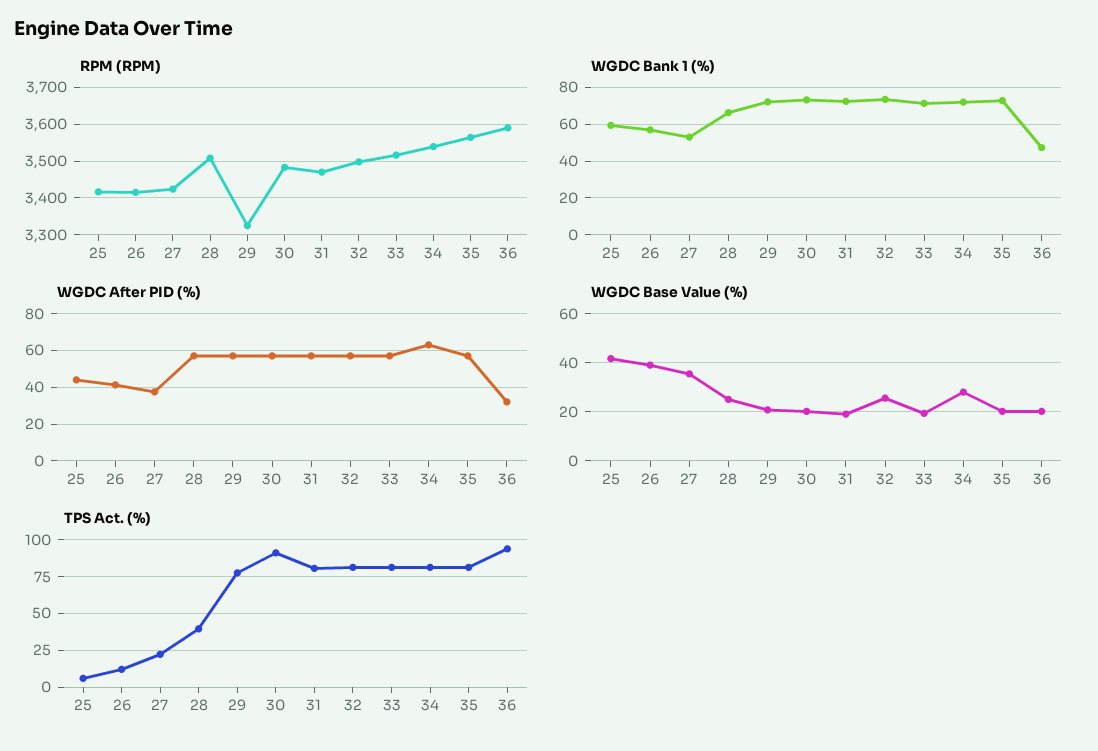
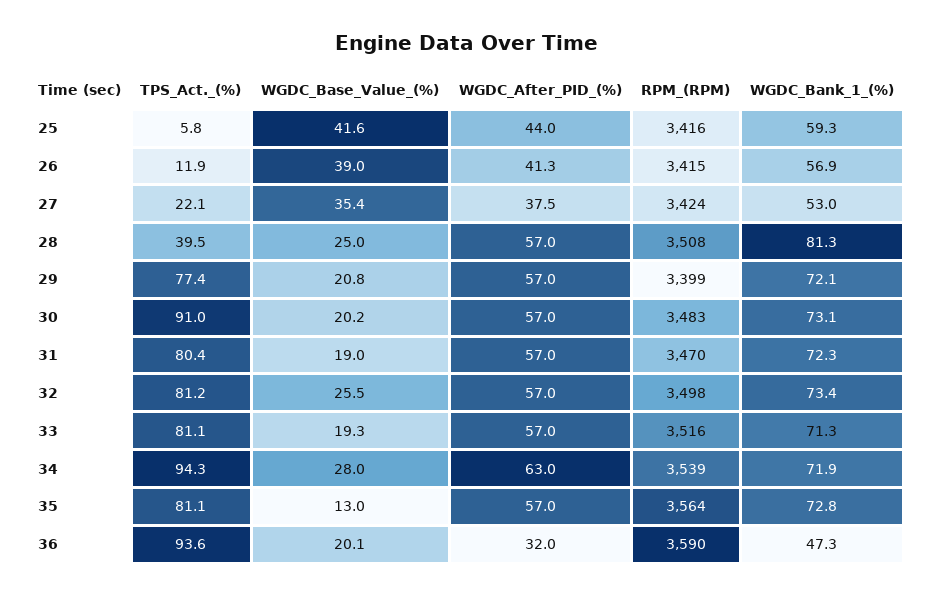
  {
    "RPM (RPM)": {
      "25": 3416,
      "26": 3415,
      "27": 3424,
      "28": 3508,
-     "29": 3320,
+     "29": 3399,
      "30": 3483,
      "31": 3470,
      "32": 3498,
      "33": 3516,
      "34": 3539,
      "35": 3564,
      "36": 3590
    },
    "WGDC Bank 1 (%)": {
      "25": 59.3,
      "26": 56.9,
      "27": 53,
-     "28": 65,
+     "28": 81.3,
      "29": 72.1,
      "30": 73.1,
      "31": 72.3,
      "32": 73.4,
      "33": 71.3,
      "34": 71.9,
      "35": 72.8,
      "36": 47.3
    },
    "WGDC After PID (%)": {
      "25": 44,
      "26": 41.3,
      "27": 37.5,
      "28": 57,
      "29": 57,
      "30": 57,
      "31": 57,
      "32": 57,
      "33": 57,
      "34": 63,
      "35": 57,
      "36": 32
    },
    "WGDC Base Value (%)": {
      "25": 41.6,
      "26": 39,
      "27": 35.4,
      "28": 25,
      "29": 20.8,
      "30": 20.2,
      "31": 19,
      "32": 25.5,
      "33": 19.3,
      "34": 28,
-     "35": 20,
+     "35": 13,
      "36": 20.1
    },
    "TPS Act. (%)": {
      "25": 5.8,
      "26": 11.9,
      "27": 22.1,
      "28": 39.5,
      "29": 77.4,
      "30": 91,
      "31": 80.4,
      "32": 81.2,
      "33": 81.1,
-     "34": 80,
+     "34": 94.3,
      "35": 81.1,
      "36": 93.6
    }
  }

